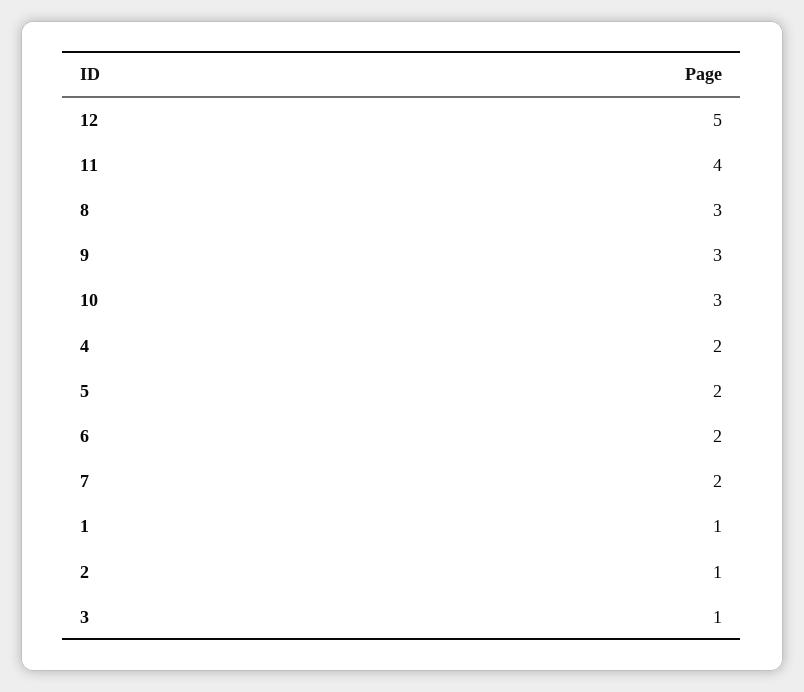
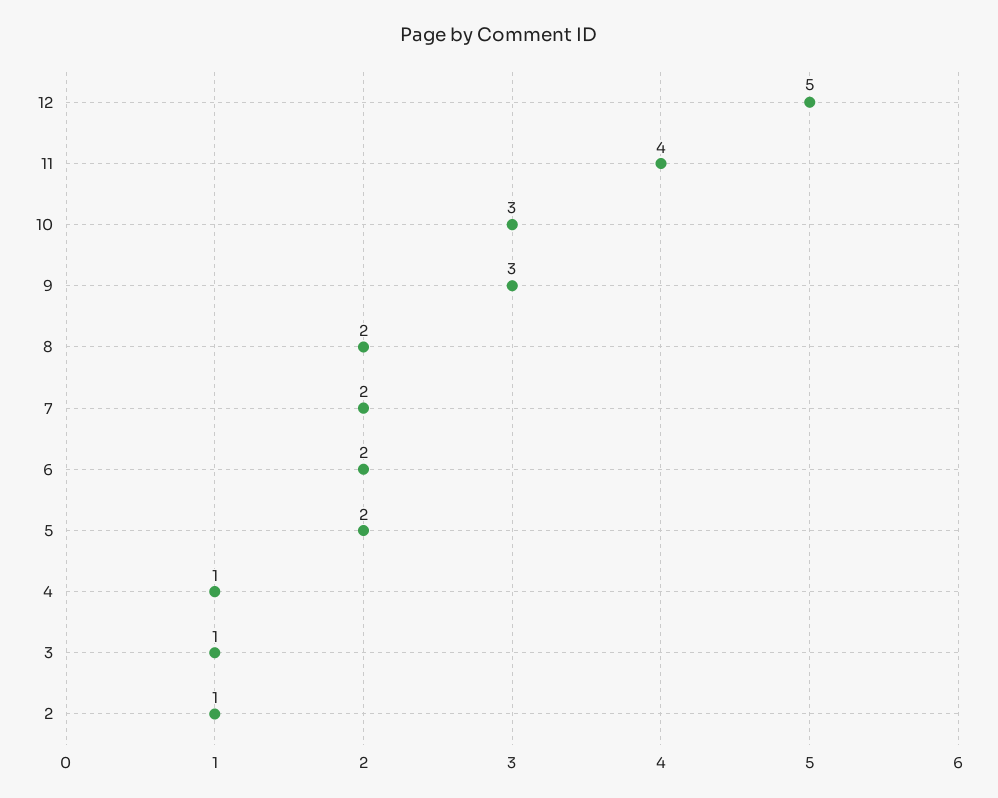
  {
    "12": 5,
    "11": 4,
-   "8": 3,
+   "8": 2,
    "9": 3,
    "10": 3,
-   "4": 2,
+   "4": 1,
    "5": 2,
    "6": 2,
    "7": 2,
-   "1": 1,
    "2": 1,
    "3": 1
  }

